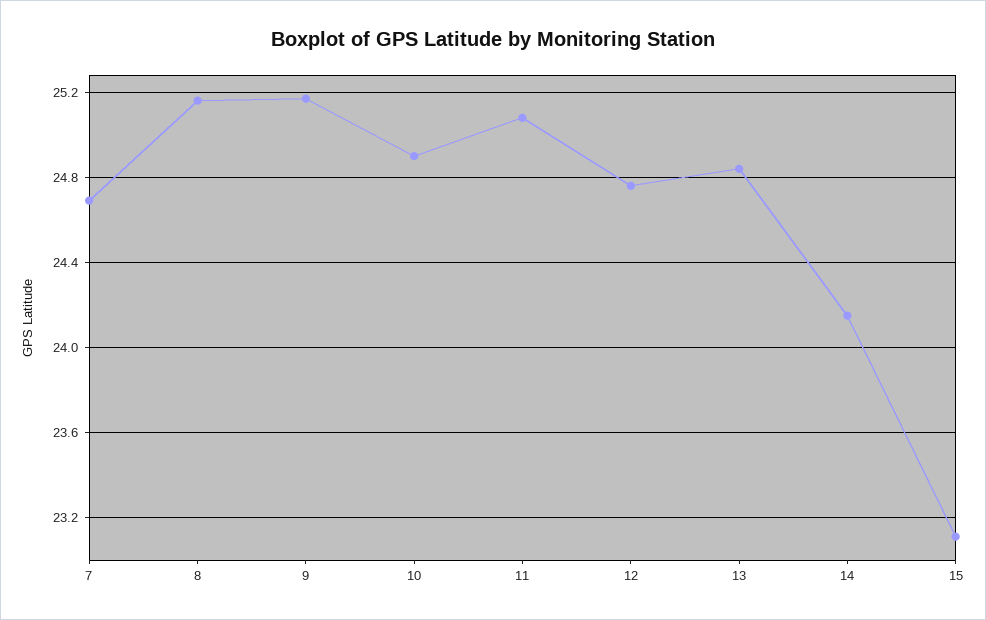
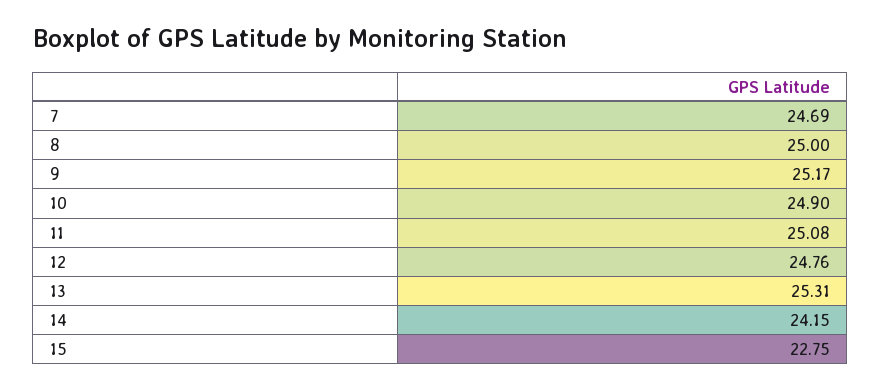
  {
    "7": 24.69,
-   "8": 25.15,
+   "8": 25,
    "9": 25.17,
    "10": 24.9,
    "11": 25.08,
    "12": 24.76,
-   "13": 24.85,
+   "13": 25.31,
    "14": 24.15,
-   "15": 23.1
+   "15": 22.75
  }

